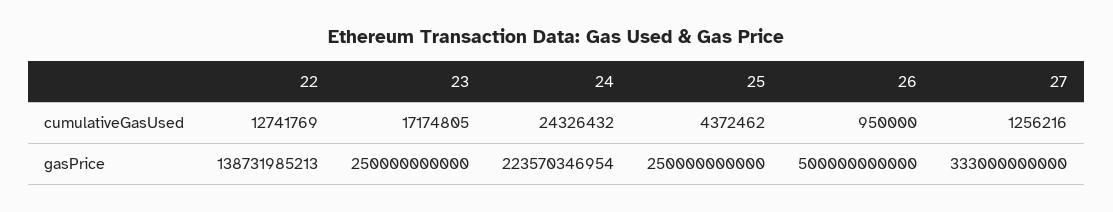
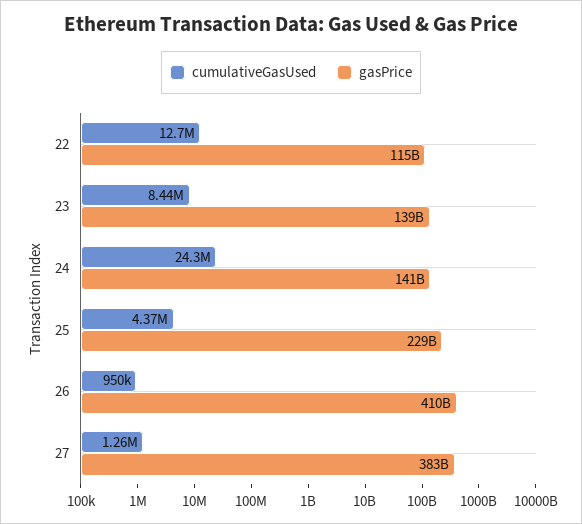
  {
    "cumulativeGasUsed": {
      "22": 12741769,
-     "23": 17174805,
+     "23": 8440000,
      "24": 24326432,
      "25": 4372462,
      "26": 950000,
      "27": 1256216
    },
    "gasPrice": {
-     "22": 138731985213,
+     "22": 115000000000,
-     "23": 250000000000,
+     "23": 139000000000,
-     "24": 223570346954,
+     "24": 141000000000,
-     "25": 250000000000,
+     "25": 229000000000,
-     "26": 500000000000,
+     "26": 410000000000,
-     "27": 333000000000
+     "27": 383000000000
    }
  }

